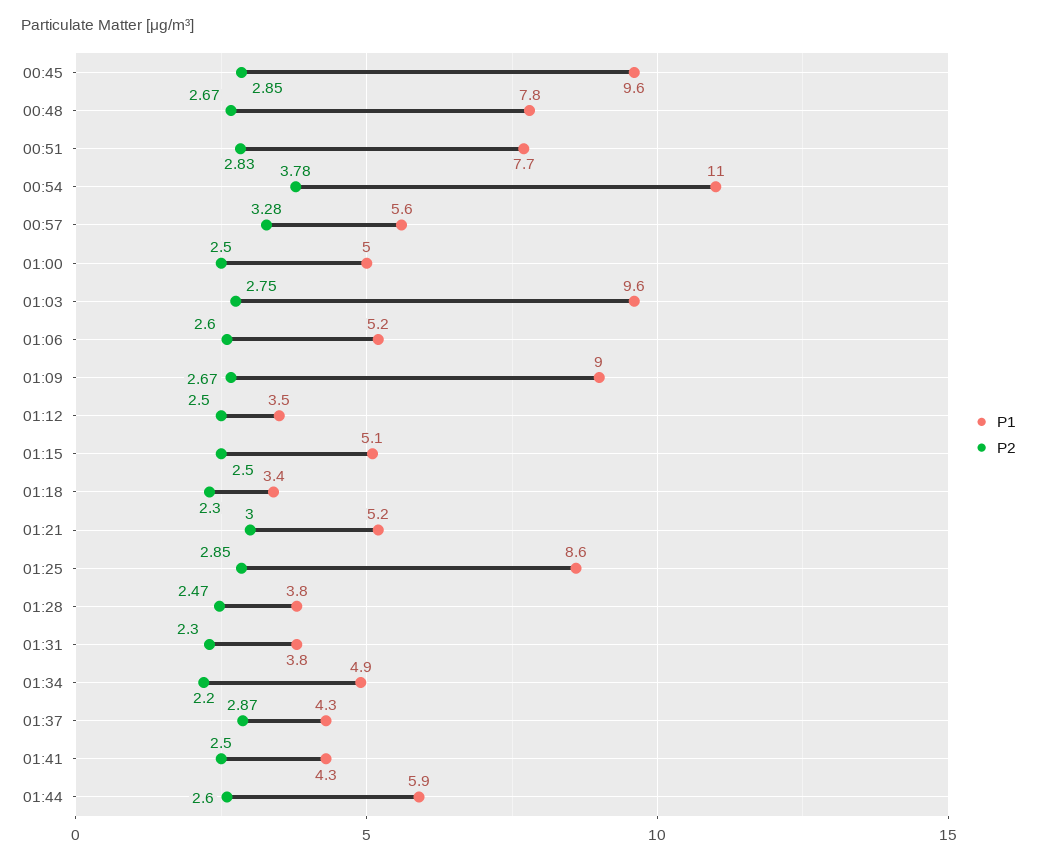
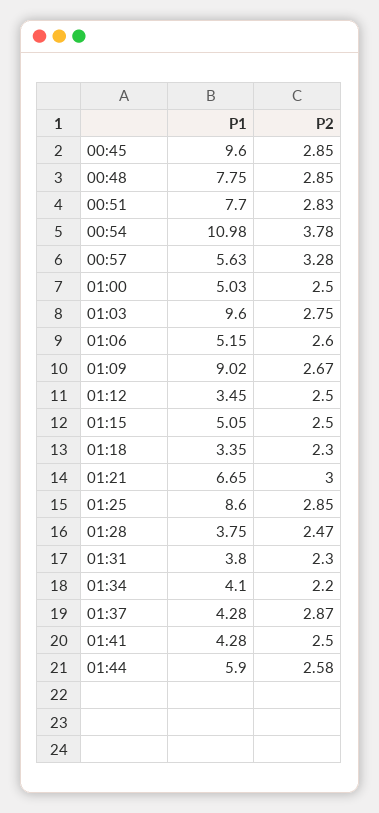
  {
    "P1": {
      "00:45": 9.6,
      "00:48": 7.75,
      "00:51": 7.7,
      "00:54": 10.98,
      "00:57": 5.63,
      "01:00": 5.03,
      "01:03": 9.6,
      "01:06": 5.15,
      "01:09": 9.02,
      "01:12": 3.45,
      "01:15": 5.05,
      "01:18": 3.35,
-     "01:21": 5.2,
+     "01:21": 6.65,
      "01:25": 8.6,
      "01:28": 3.75,
      "01:31": 3.8,
-     "01:34": 4.9,
+     "01:34": 4.1,
      "01:37": 4.28,
      "01:41": 4.28,
      "01:44": 5.9
    },
    "P2": {
      "00:45": 2.85,
-     "00:48": 2.67,
+     "00:48": 2.85,
      "00:51": 2.83,
      "00:54": 3.78,
      "00:57": 3.28,
      "01:00": 2.5,
      "01:03": 2.75,
      "01:06": 2.6,
      "01:09": 2.67,
      "01:12": 2.5,
      "01:15": 2.5,
      "01:18": 2.3,
      "01:21": 3,
      "01:25": 2.85,
      "01:28": 2.47,
      "01:31": 2.3,
      "01:34": 2.2,
      "01:37": 2.87,
      "01:41": 2.5,
-     "01:44": 2.6
+     "01:44": 2.58
    }
  }

